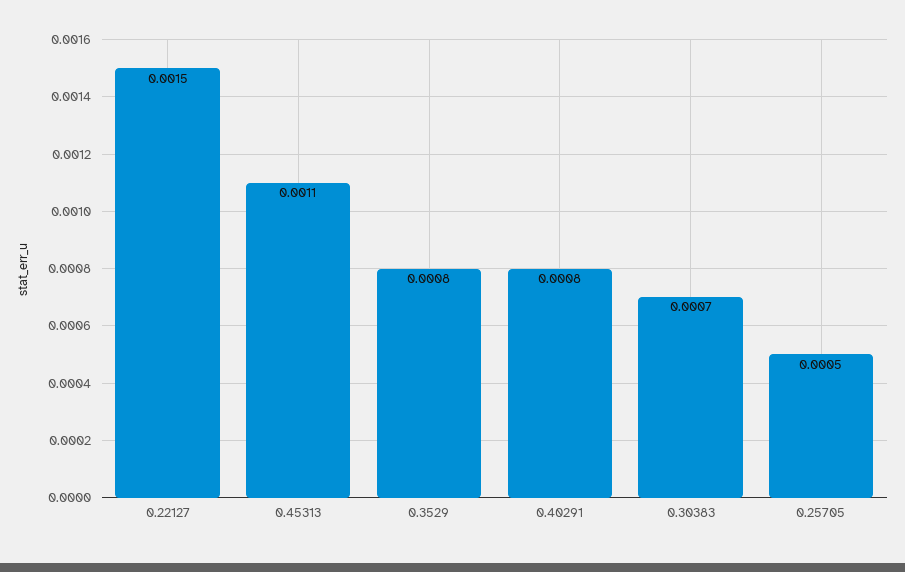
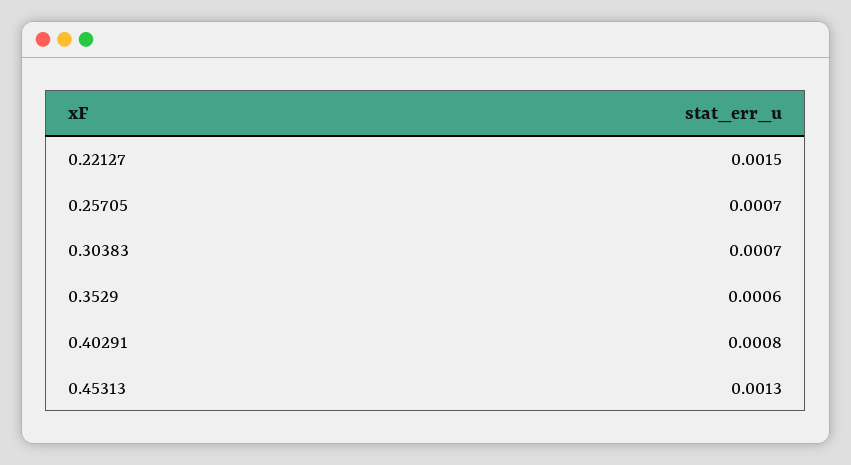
  {
    "0.22127": 0.0015,
-   "0.45313": 0.0011,
+   "0.45313": 0.0013,
-   "0.3529": 0.0008,
+   "0.3529": 0.0006,
    "0.40291": 0.0008,
    "0.30383": 0.0007,
-   "0.25705": 0.0005
+   "0.25705": 0.0007
  }

